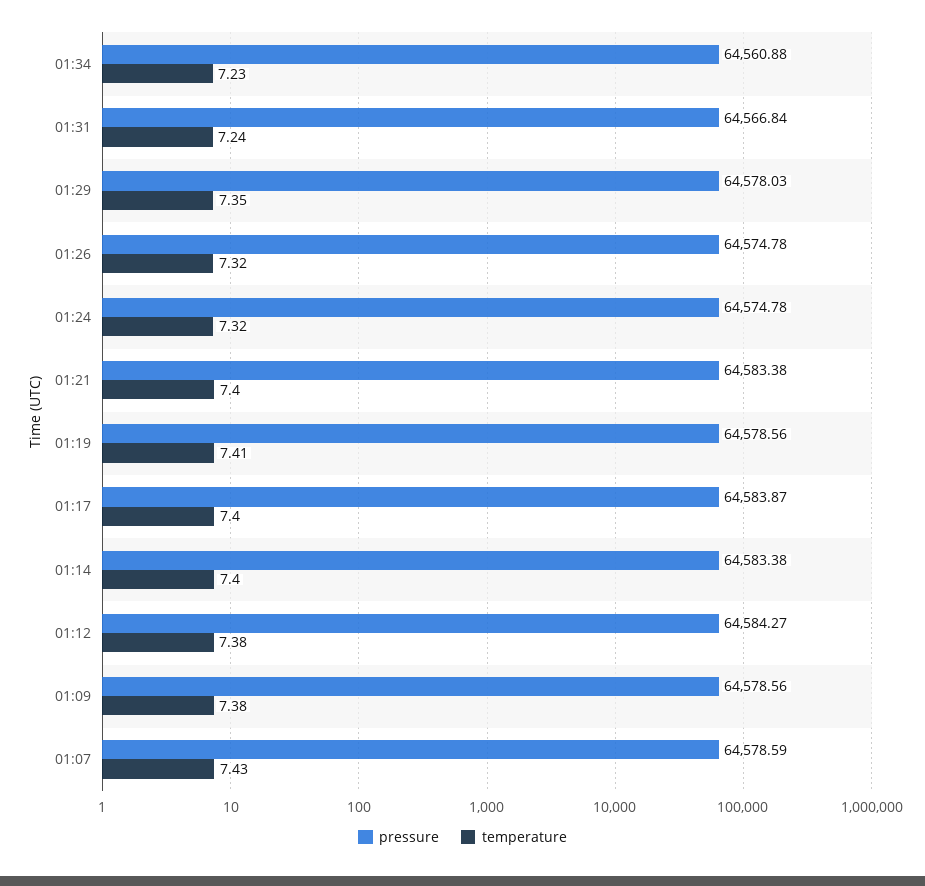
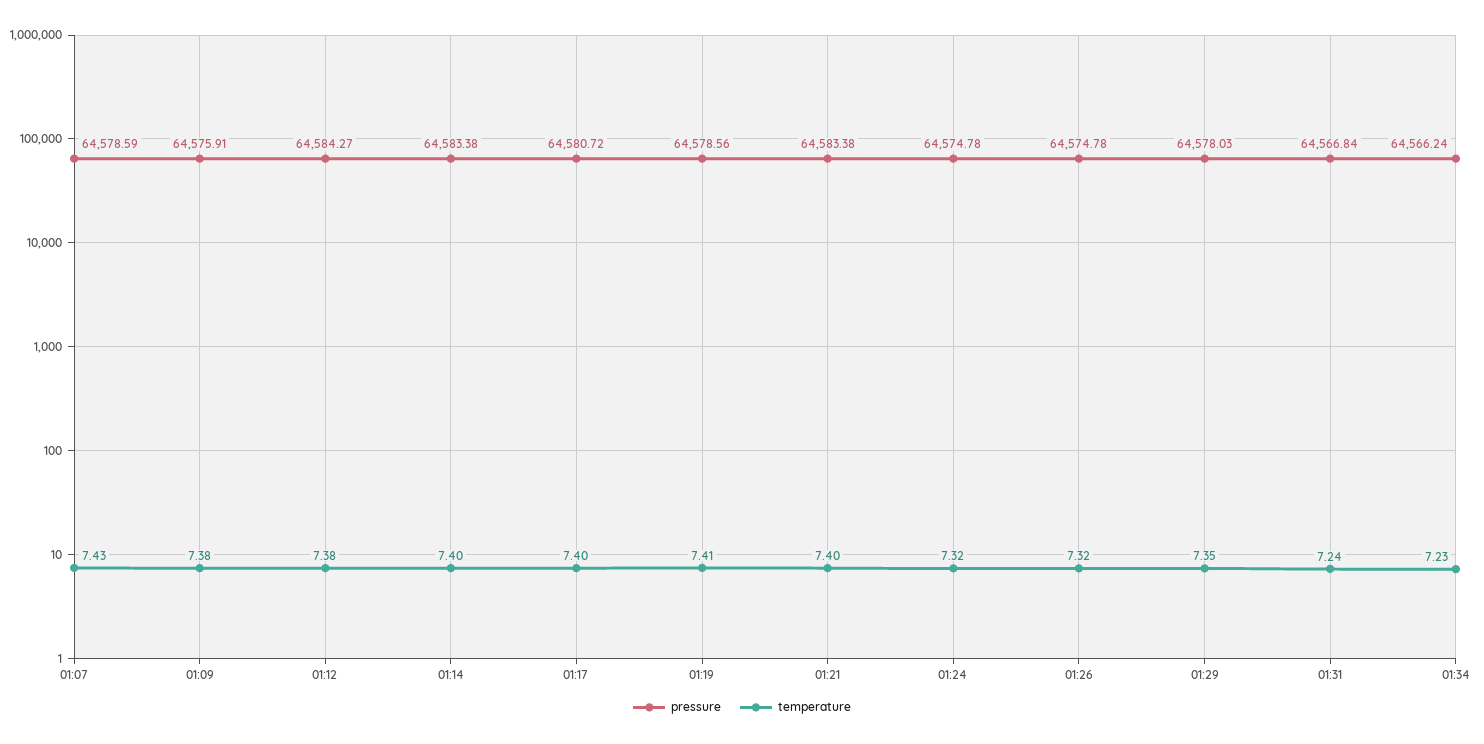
  {
    "pressure": {
-     "01:34": 64560.88,
+     "01:34": 64566.24,
      "01:31": 64566.84,
      "01:29": 64578.03,
      "01:26": 64574.78,
      "01:24": 64574.78,
      "01:21": 64583.38,
      "01:19": 64578.56,
-     "01:17": 64583.87,
+     "01:17": 64580.72,
      "01:14": 64583.38,
      "01:12": 64584.27,
-     "01:09": 64578.56,
+     "01:09": 64575.91,
      "01:07": 64578.59
    },
    "temperature": {
      "01:34": 7.23,
      "01:31": 7.24,
      "01:29": 7.35,
      "01:26": 7.32,
      "01:24": 7.32,
      "01:21": 7.4,
      "01:19": 7.41,
      "01:17": 7.4,
      "01:14": 7.4,
      "01:12": 7.38,
      "01:09": 7.38,
      "01:07": 7.43
    }
  }

